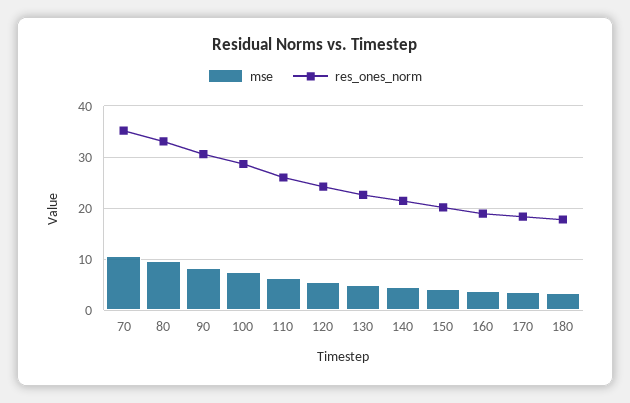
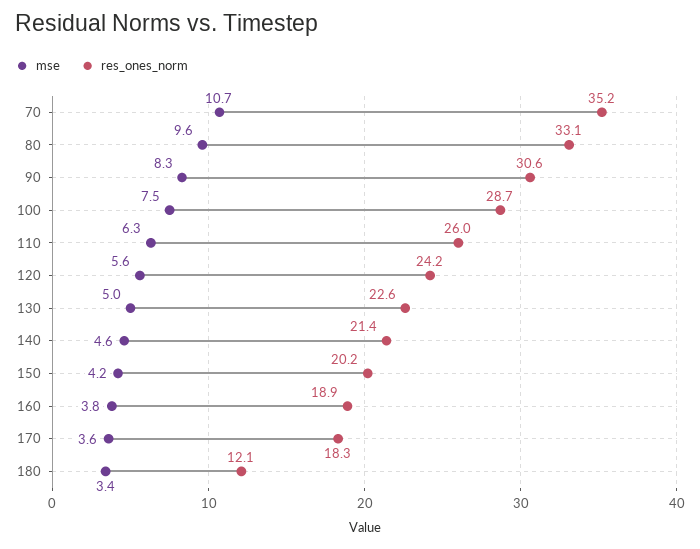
  {
    "mse": {
      "70": 10.7,
      "80": 9.6,
      "90": 8.3,
      "100": 7.5,
      "110": 6.3,
      "120": 5.6,
      "130": 5,
      "140": 4.6,
      "150": 4.2,
      "160": 3.8,
      "170": 3.6,
      "180": 3.4
    },
    "res_ones_norm": {
      "70": 35.2,
      "80": 33.1,
      "90": 30.6,
      "100": 28.7,
      "110": 26,
      "120": 24.2,
      "130": 22.6,
      "140": 21.4,
      "150": 20.2,
      "160": 18.9,
      "170": 18.3,
-     "180": 18
+     "180": 12.1
    }
  }

